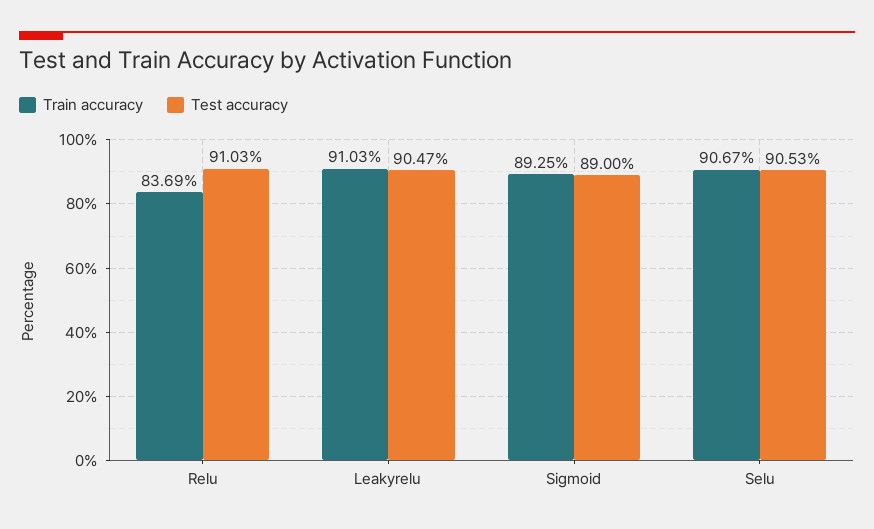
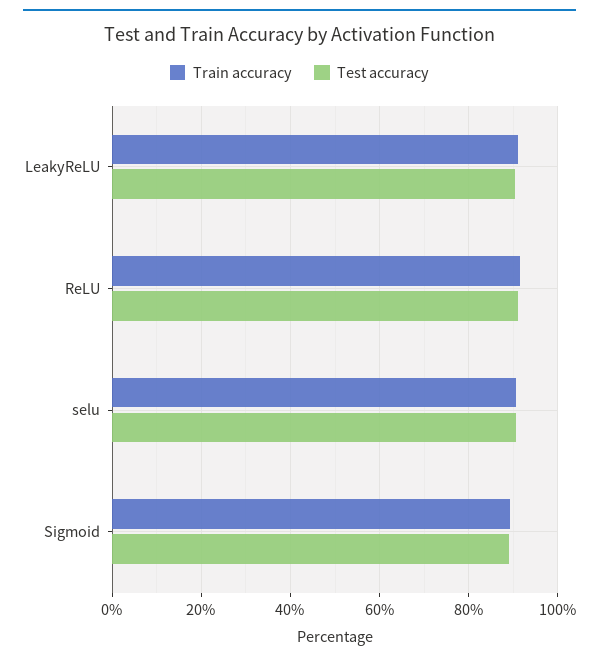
  {
    "Train accuracy": {
-     "Relu": 83.69,
+     "Relu": 92,
      "Leakyrelu": 91.03,
      "Sigmoid": 89.25,
      "Selu": 90.67
    },
    "Test accuracy": {
      "Relu": 91.03,
      "Leakyrelu": 90.47,
      "Sigmoid": 89,
      "Selu": 90.53
    }
  }

